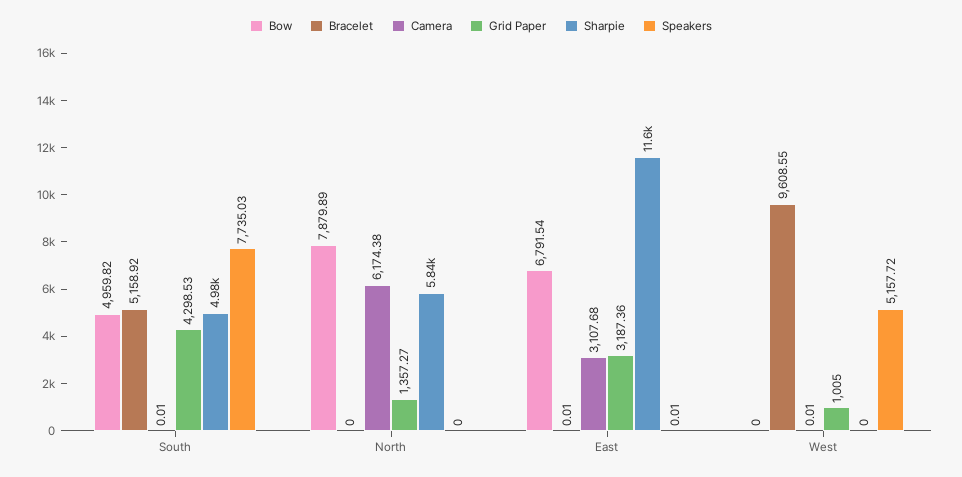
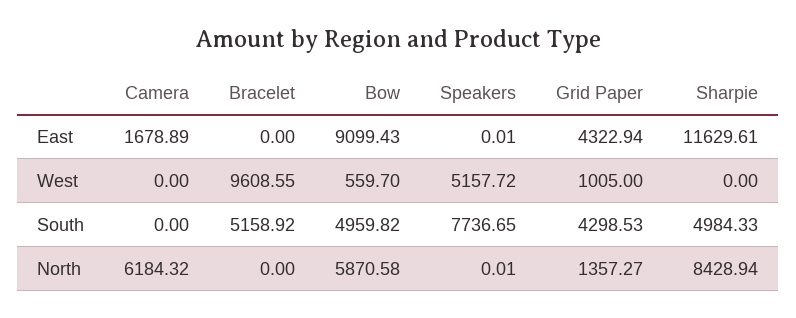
  {
    "Bow": {
      "South": 4959.82,
-     "North": 7879.89,
+     "North": 5870.58,
-     "East": 6791.54,
+     "East": 9099.43,
-     "West": 0
+     "West": 559.7
    },
    "Bracelet": {
      "South": 5158.92,
      "North": 0,
-     "East": 0.01,
+     "East": 0,
      "West": 9608.55
    },
    "Camera": {
-     "South": 0.01,
+     "South": 0,
-     "North": 6174.38,
+     "North": 6184.32,
-     "East": 3107.68,
+     "East": 1678.89,
-     "West": 0.01
+     "West": 0
    },
    "Grid Paper": {
      "South": 4298.53,
      "North": 1357.27,
-     "East": 3187.36,
+     "East": 4322.94,
      "West": 1005
    },
    "Sharpie": {
      "South": 4984.33,
-     "North": 5840,
+     "North": 8428.94,
      "East": 11629.61,
      "West": 0
    },
    "Speakers": {
-     "South": 7735.03,
+     "South": 7736.65,
-     "North": 0,
+     "North": 0.01,
      "East": 0.01,
      "West": 5157.72
    }
  }

